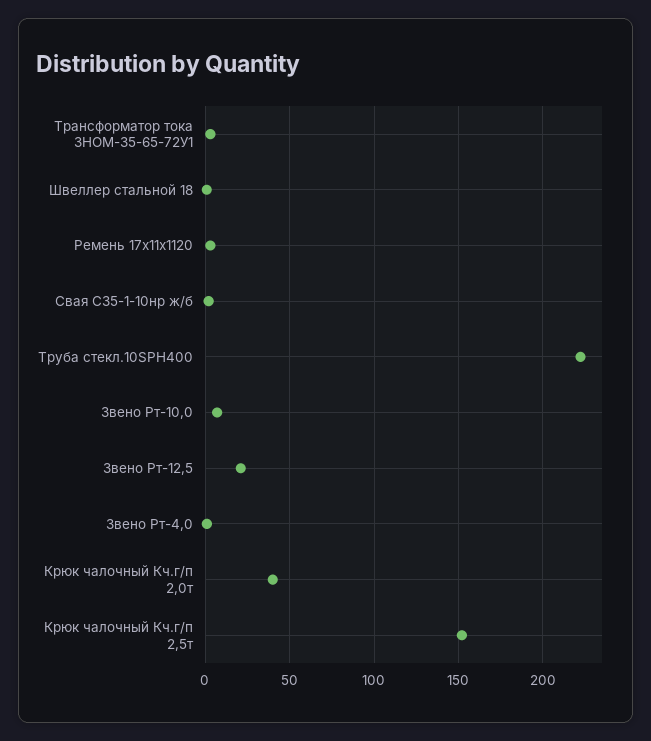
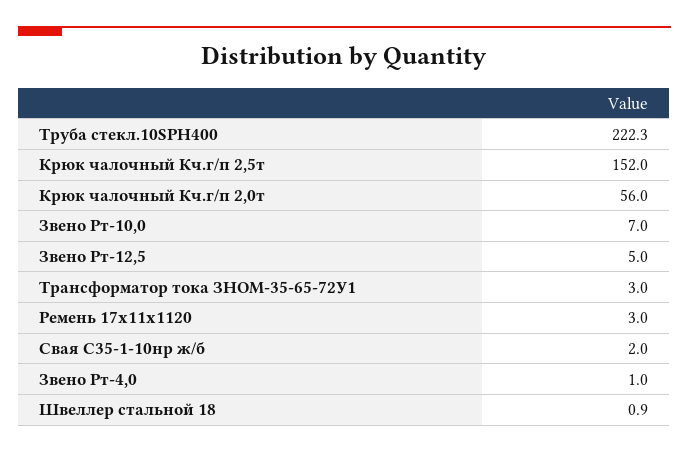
  {
    "Трансформатор тока ЗНОМ-35-65-72У1": 3,
    "Швеллер стальной 18": 0.9,
    "Ремень 17х11х1120": 3,
    "Свая С35-1-10нр ж/б": 2,
    "Труба стекл.10SPH400": 222.3,
    "Звено Рт-10,0": 7,
-   "Звено Рт-12,5": 20,
+   "Звено Рт-12,5": 5,
    "Звено Рт-4,0": 1,
-   "Крюк чалочный Кч.г/п 2,0т": 40,
+   "Крюк чалочный Кч.г/п 2,0т": 56,
    "Крюк чалочный Кч.г/п 2,5т": 152
  }

